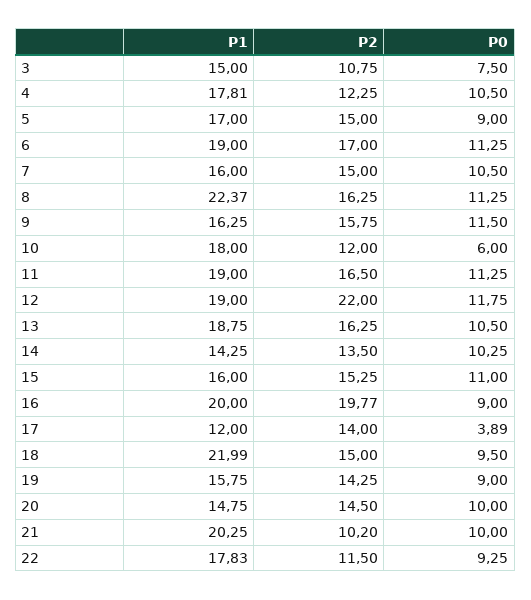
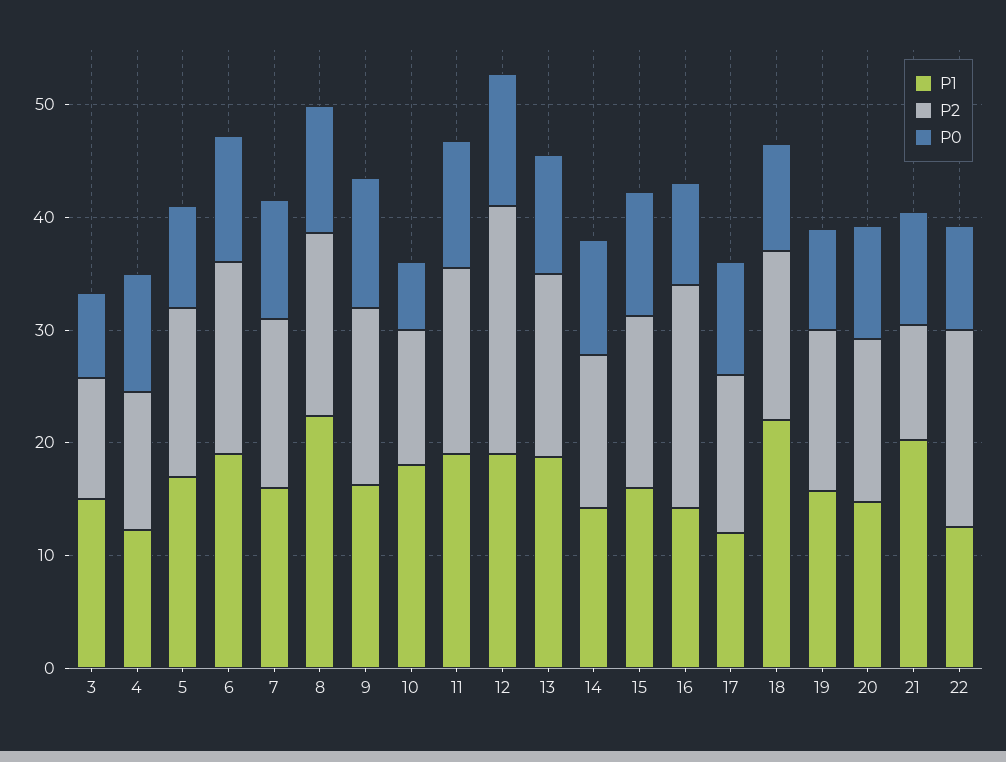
  {
    "P1": {
      "3": 15,
-     "4": 17.81,
+     "4": 12,
      "5": 17,
      "6": 19,
      "7": 16,
      "8": 22.37,
      "9": 16.25,
      "10": 18,
      "11": 19,
      "12": 19,
      "13": 18.75,
      "14": 14.25,
      "15": 16,
-     "16": 20,
+     "16": 14,
      "17": 12,
      "18": 21.99,
      "19": 15.75,
      "20": 14.75,
      "21": 20.25,
-     "22": 17.83
+     "22": 12
    },
    "P2": {
      "3": 10.75,
      "4": 12.25,
      "5": 15,
      "6": 17,
      "7": 15,
      "8": 16.25,
      "9": 15.75,
      "10": 12,
      "11": 16.5,
      "12": 22,
      "13": 16.25,
      "14": 13.5,
      "15": 15.25,
      "16": 19.77,
      "17": 14,
      "18": 15,
      "19": 14.25,
      "20": 14.5,
      "21": 10.2,
-     "22": 11.5
+     "22": 18
    },
    "P0": {
      "3": 7.5,
      "4": 10.5,
      "5": 9,
      "6": 11.25,
      "7": 10.5,
      "8": 11.25,
      "9": 11.5,
      "10": 6,
      "11": 11.25,
      "12": 11.75,
      "13": 10.5,
      "14": 10.25,
      "15": 11,
      "16": 9,
-     "17": 3.89,
+     "17": 10,
      "18": 9.5,
      "19": 9,
      "20": 10,
      "21": 10,
      "22": 9.25
    }
  }

